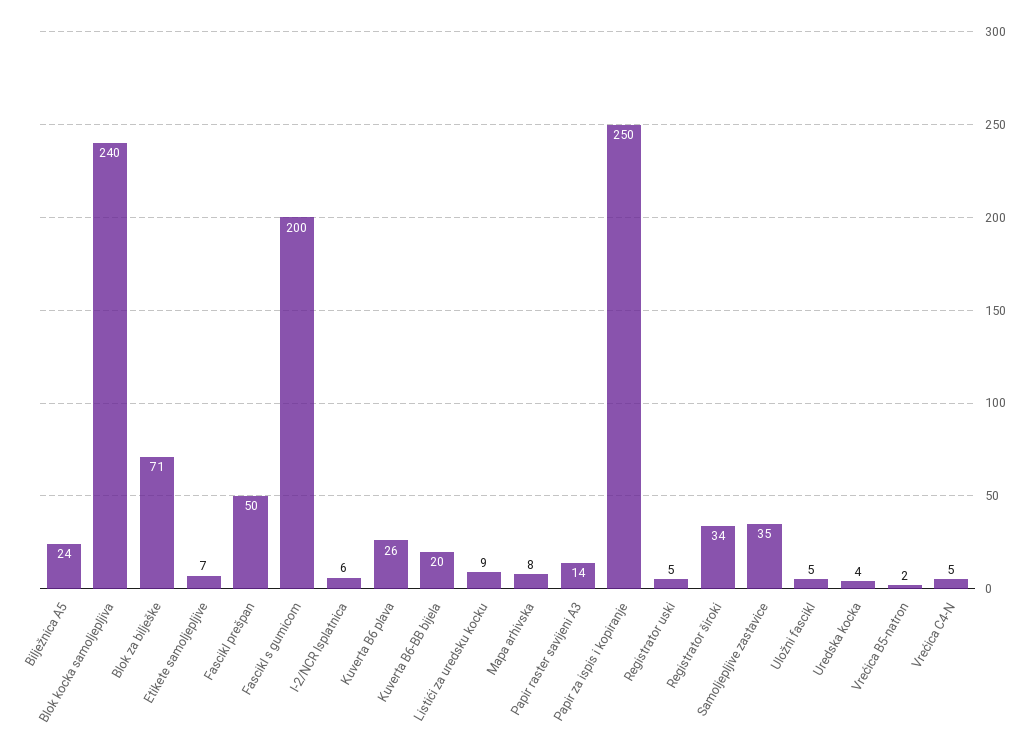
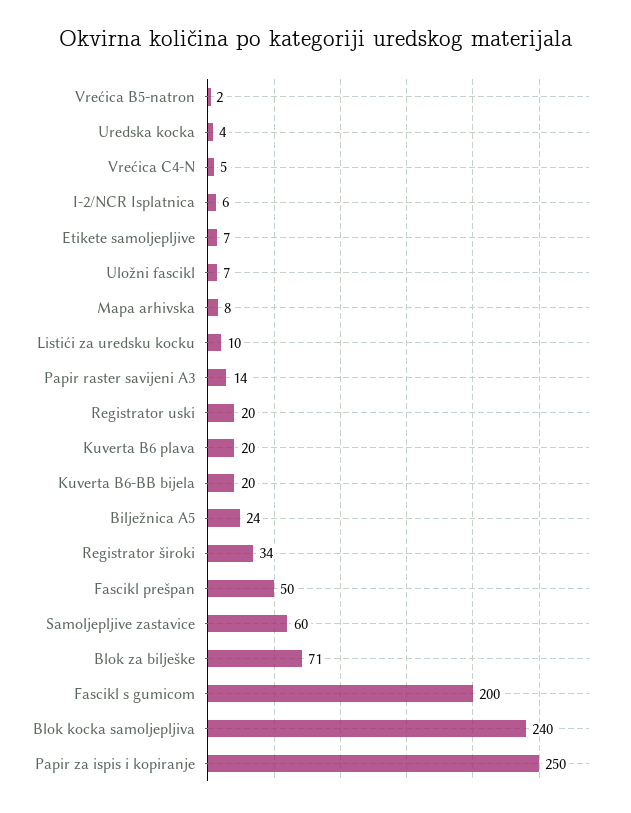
  {
    "Bilježnica A5": 24,
    "Blok kocka samoljepljiva": 240,
    "Blok za bilješke": 71,
    "Etikete samoljepljive": 7,
    "Fascikl prešpan": 50,
    "Fascikl s gumicom": 200,
    "I-2/NCR Isplatnica": 6,
-   "Kuverta B6 plava": 26,
+   "Kuverta B6 plava": 20,
    "Kuverta B6-BB bijela": 20,
-   "Listići za uredsku kocku": 9,
+   "Listići za uredsku kocku": 10,
    "Mapa arhivska": 8,
    "Papir raster savijeni A3": 14,
    "Papir za ispis i kopiranje": 250,
-   "Registrator uski": 5,
+   "Registrator uski": 20,
    "Registrator široki": 34,
-   "Samoljepljive zastavice": 35,
+   "Samoljepljive zastavice": 60,
-   "Uložni fascikl": 5,
+   "Uložni fascikl": 7,
    "Uredska kocka": 4,
    "Vrećica B5-natron": 2,
    "Vrećica C4-N": 5
  }

